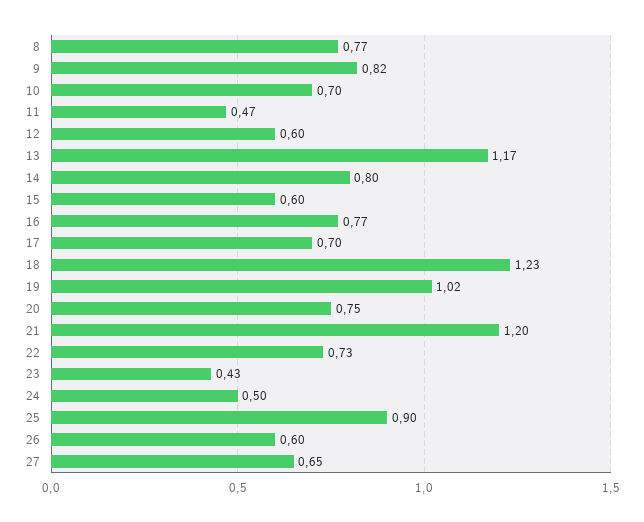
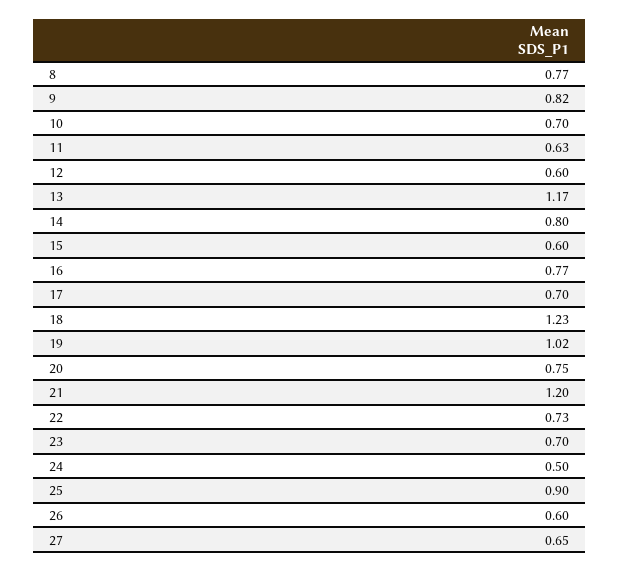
  {
    "8": 0.77,
    "9": 0.82,
    "10": 0.7,
-   "11": 0.47,
+   "11": 0.63,
    "12": 0.6,
    "13": 1.17,
    "14": 0.8,
    "15": 0.6,
    "16": 0.77,
    "17": 0.7,
    "18": 1.23,
    "19": 1.02,
    "20": 0.75,
    "21": 1.2,
    "22": 0.73,
-   "23": 0.43,
+   "23": 0.7,
    "24": 0.5,
    "25": 0.9,
    "26": 0.6,
    "27": 0.65
  }

